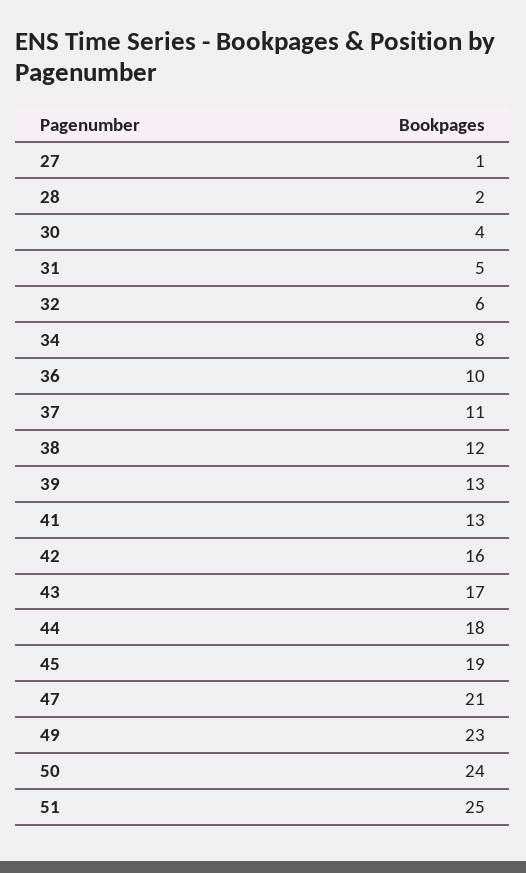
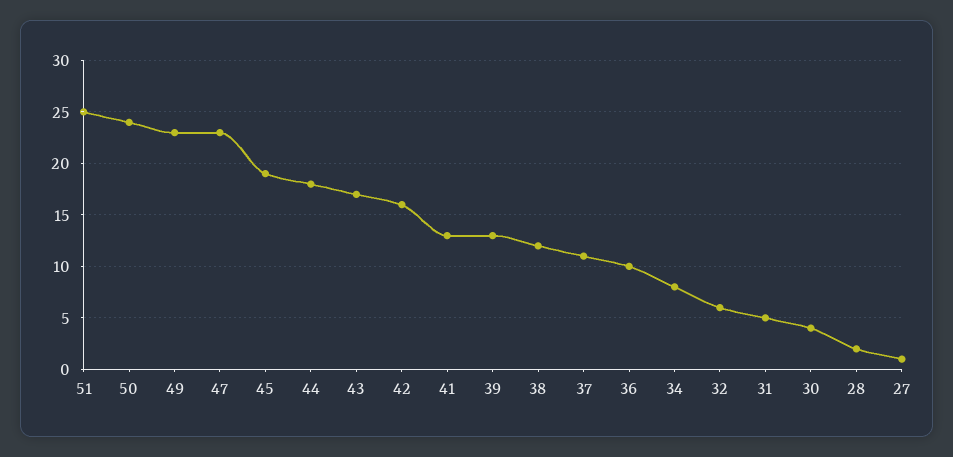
  {
    "27": 1,
    "28": 2,
    "30": 4,
    "31": 5,
    "32": 6,
    "34": 8,
    "36": 10,
    "37": 11,
    "38": 12,
    "39": 13,
    "41": 13,
    "42": 16,
    "43": 17,
    "44": 18,
    "45": 19,
-   "47": 21,
+   "47": 23,
    "49": 23,
    "50": 24,
    "51": 25
  }

